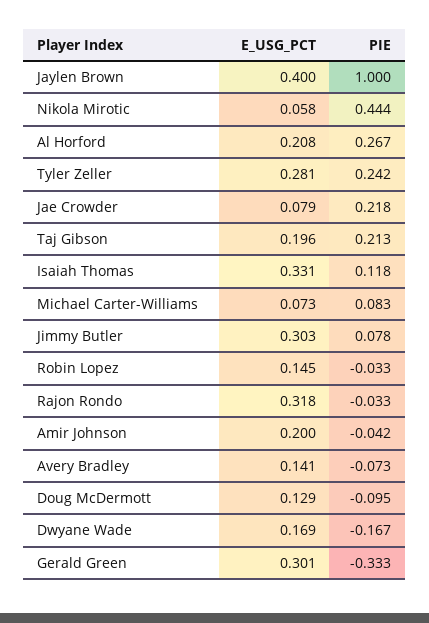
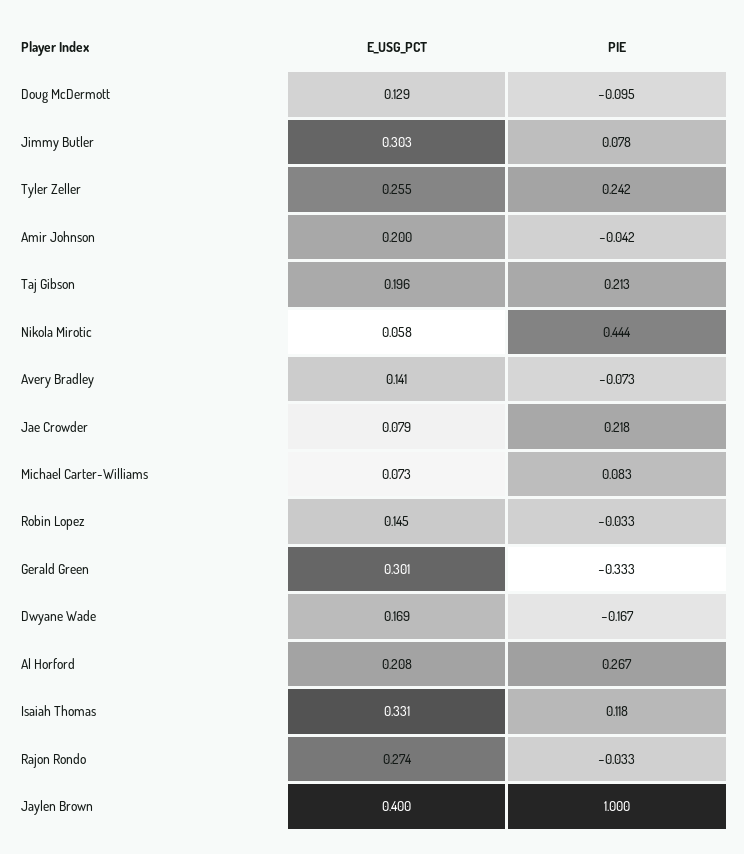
  {
    "E_USG_PCT": {
      "Jaylen Brown": 0.4,
      "Nikola Mirotic": 0.058,
      "Al Horford": 0.208,
-     "Tyler Zeller": 0.281,
+     "Tyler Zeller": 0.255,
      "Jae Crowder": 0.079,
      "Taj Gibson": 0.196,
      "Isaiah Thomas": 0.331,
      "Michael Carter-Williams": 0.073,
      "Jimmy Butler": 0.303,
      "Robin Lopez": 0.145,
-     "Rajon Rondo": 0.318,
+     "Rajon Rondo": 0.274,
      "Amir Johnson": 0.2,
      "Avery Bradley": 0.141,
      "Doug McDermott": 0.129,
      "Dwyane Wade": 0.169,
      "Gerald Green": 0.301
    },
    "PIE": {
      "Jaylen Brown": 1,
      "Nikola Mirotic": 0.444,
      "Al Horford": 0.267,
      "Tyler Zeller": 0.242,
      "Jae Crowder": 0.218,
      "Taj Gibson": 0.213,
      "Isaiah Thomas": 0.118,
      "Michael Carter-Williams": 0.083,
      "Jimmy Butler": 0.078,
      "Robin Lopez": -0.033,
      "Rajon Rondo": -0.033,
      "Amir Johnson": -0.042,
      "Avery Bradley": -0.073,
      "Doug McDermott": -0.095,
      "Dwyane Wade": -0.167,
      "Gerald Green": -0.333
    }
  }

